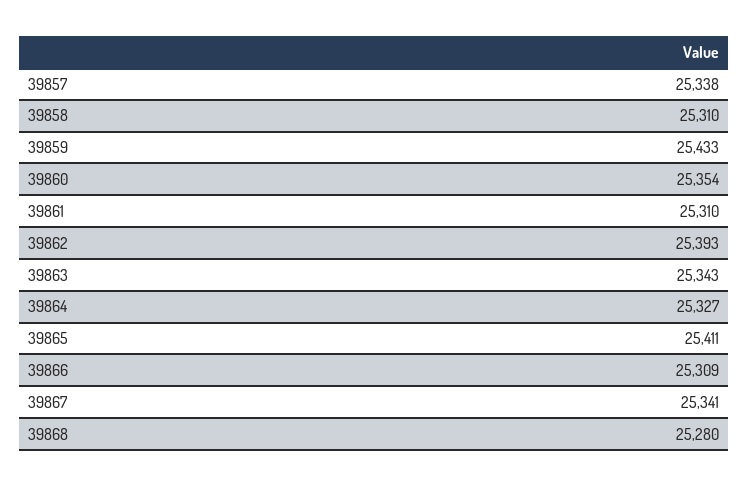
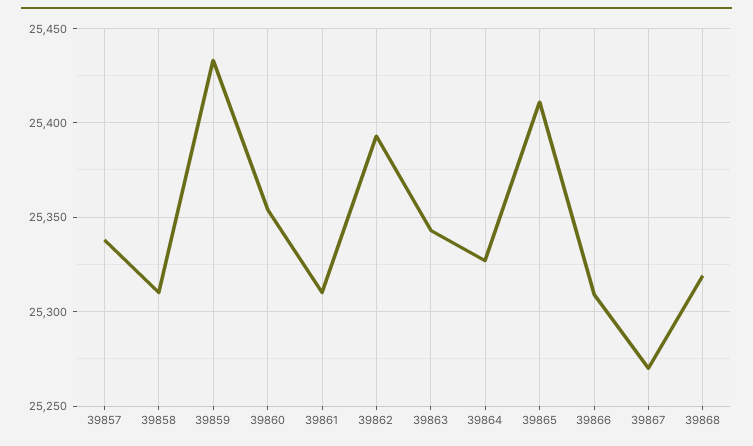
  {
    "39857": 25338,
    "39858": 25310,
    "39859": 25433,
    "39860": 25354,
    "39861": 25310,
    "39862": 25393,
    "39863": 25343,
    "39864": 25327,
    "39865": 25411,
    "39866": 25309,
-   "39867": 25341,
+   "39867": 25270,
-   "39868": 25280
+   "39868": 25320
  }

